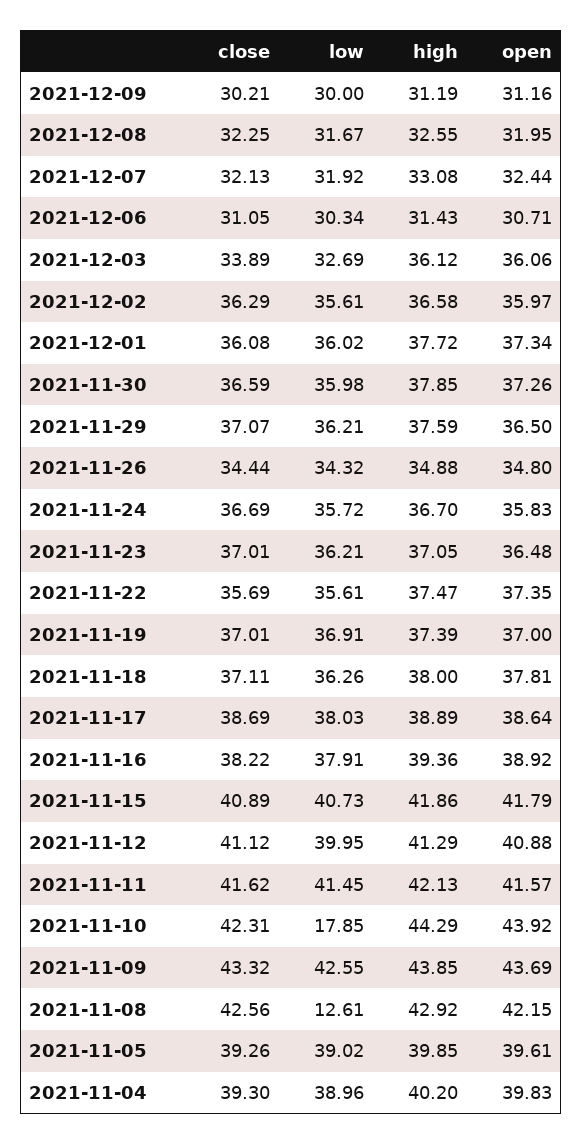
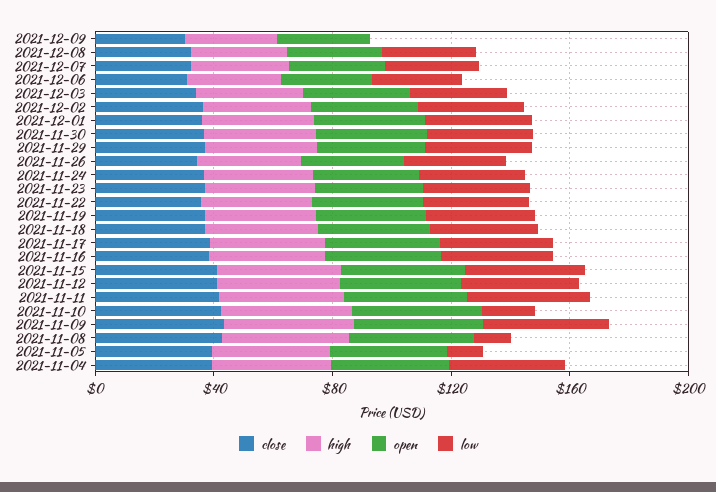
  {
    "close": {
      "2021-12-09": 30.21,
      "2021-12-08": 32.25,
      "2021-12-07": 32.13,
      "2021-12-06": 31.05,
      "2021-12-03": 33.89,
      "2021-12-02": 36.29,
      "2021-12-01": 36.08,
      "2021-11-30": 36.59,
      "2021-11-29": 37.07,
      "2021-11-26": 34.44,
      "2021-11-24": 36.69,
      "2021-11-23": 37.01,
      "2021-11-22": 35.69,
      "2021-11-19": 37.01,
      "2021-11-18": 37.11,
      "2021-11-17": 38.69,
      "2021-11-16": 38.22,
      "2021-11-15": 40.89,
      "2021-11-12": 41.12,
      "2021-11-11": 41.62,
      "2021-11-10": 42.31,
      "2021-11-09": 43.32,
      "2021-11-08": 42.56,
      "2021-11-05": 39.26,
      "2021-11-04": 39.3
    },
    "low": {
-     "2021-12-09": 30,
+     "2021-12-09": 0,
      "2021-12-08": 31.67,
      "2021-12-07": 31.92,
      "2021-12-06": 30.34,
      "2021-12-03": 32.69,
      "2021-12-02": 35.61,
      "2021-12-01": 36.02,
      "2021-11-30": 35.98,
      "2021-11-29": 36.21,
      "2021-11-26": 34.32,
      "2021-11-24": 35.72,
      "2021-11-23": 36.21,
      "2021-11-22": 35.61,
      "2021-11-19": 36.91,
      "2021-11-18": 36.26,
      "2021-11-17": 38.03,
      "2021-11-16": 37.91,
      "2021-11-15": 40.73,
      "2021-11-12": 39.95,
      "2021-11-11": 41.45,
      "2021-11-10": 17.85,
      "2021-11-09": 42.55,
      "2021-11-08": 12.61,
-     "2021-11-05": 39.02,
+     "2021-11-05": 10,
      "2021-11-04": 38.96
    },
    "high": {
      "2021-12-09": 31.19,
      "2021-12-08": 32.55,
      "2021-12-07": 33.08,
      "2021-12-06": 31.43,
      "2021-12-03": 36.12,
      "2021-12-02": 36.58,
      "2021-12-01": 37.72,
      "2021-11-30": 37.85,
      "2021-11-29": 37.59,
      "2021-11-26": 34.88,
      "2021-11-24": 36.7,
      "2021-11-23": 37.05,
      "2021-11-22": 37.47,
      "2021-11-19": 37.39,
      "2021-11-18": 38,
      "2021-11-17": 38.89,
      "2021-11-16": 39.36,
      "2021-11-15": 41.86,
      "2021-11-12": 41.29,
      "2021-11-11": 42.13,
      "2021-11-10": 44.29,
      "2021-11-09": 43.85,
      "2021-11-08": 42.92,
      "2021-11-05": 39.85,
      "2021-11-04": 40.2
    },
    "open": {
      "2021-12-09": 31.16,
      "2021-12-08": 31.95,
      "2021-12-07": 32.44,
      "2021-12-06": 30.71,
      "2021-12-03": 36.06,
      "2021-12-02": 35.97,
      "2021-12-01": 37.34,
      "2021-11-30": 37.26,
      "2021-11-29": 36.5,
      "2021-11-26": 34.8,
      "2021-11-24": 35.83,
      "2021-11-23": 36.48,
      "2021-11-22": 37.35,
      "2021-11-19": 37,
      "2021-11-18": 37.81,
      "2021-11-17": 38.64,
      "2021-11-16": 38.92,
      "2021-11-15": 41.79,
      "2021-11-12": 40.88,
      "2021-11-11": 41.57,
      "2021-11-10": 43.92,
      "2021-11-09": 43.69,
      "2021-11-08": 42.15,
      "2021-11-05": 39.61,
      "2021-11-04": 39.83
    }
  }

